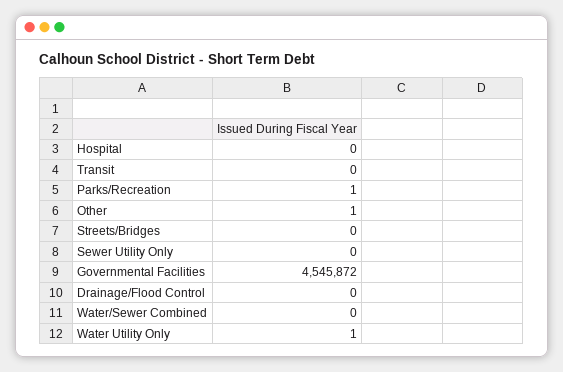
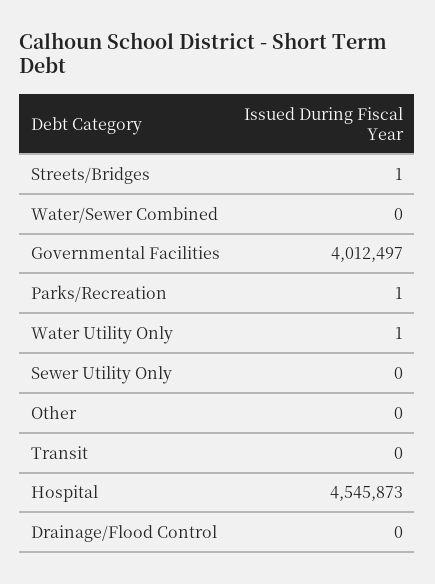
  {
-   "Hospital": 0,
+   "Hospital": 4545873,
    "Transit": 0,
    "Parks/Recreation": 1,
-   "Other": 1,
+   "Other": 0,
-   "Streets/Bridges": 0,
+   "Streets/Bridges": 1,
    "Sewer Utility Only": 0,
-   "Governmental Facilities": 4545872,
+   "Governmental Facilities": 4012497,
    "Drainage/Flood Control": 0,
    "Water/Sewer Combined": 0,
    "Water Utility Only": 1
  }

